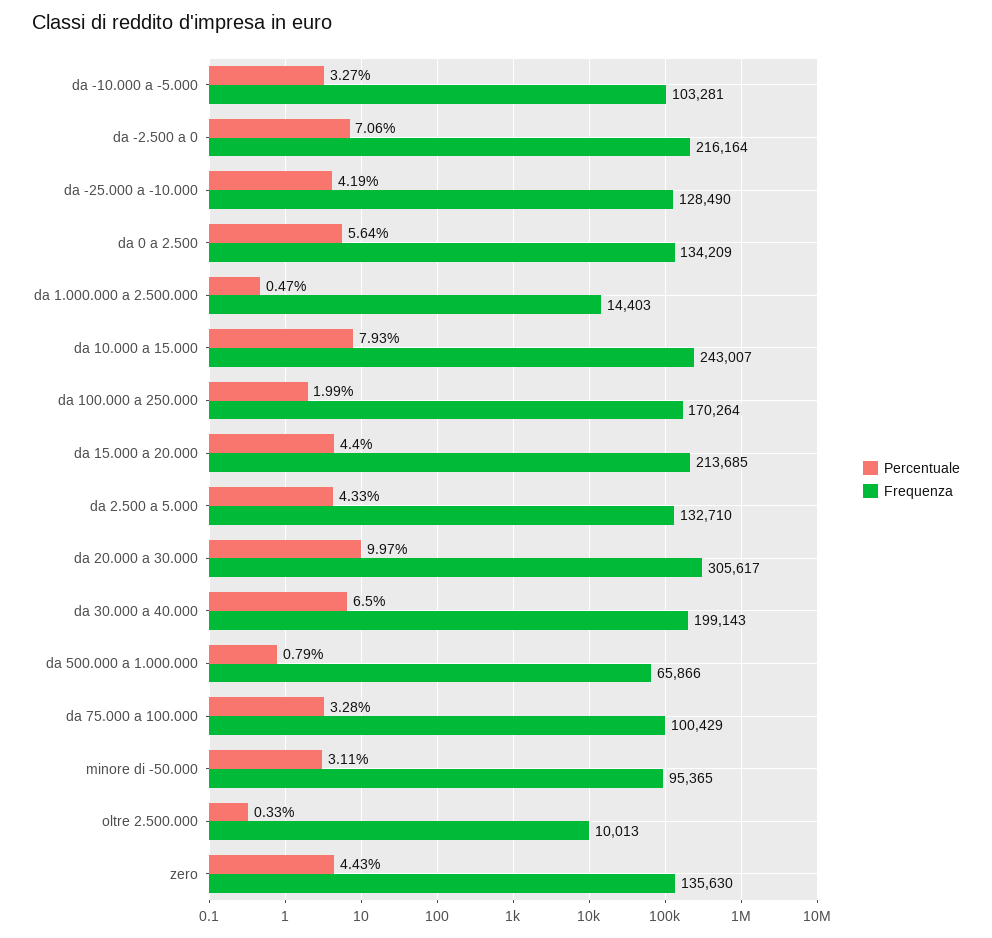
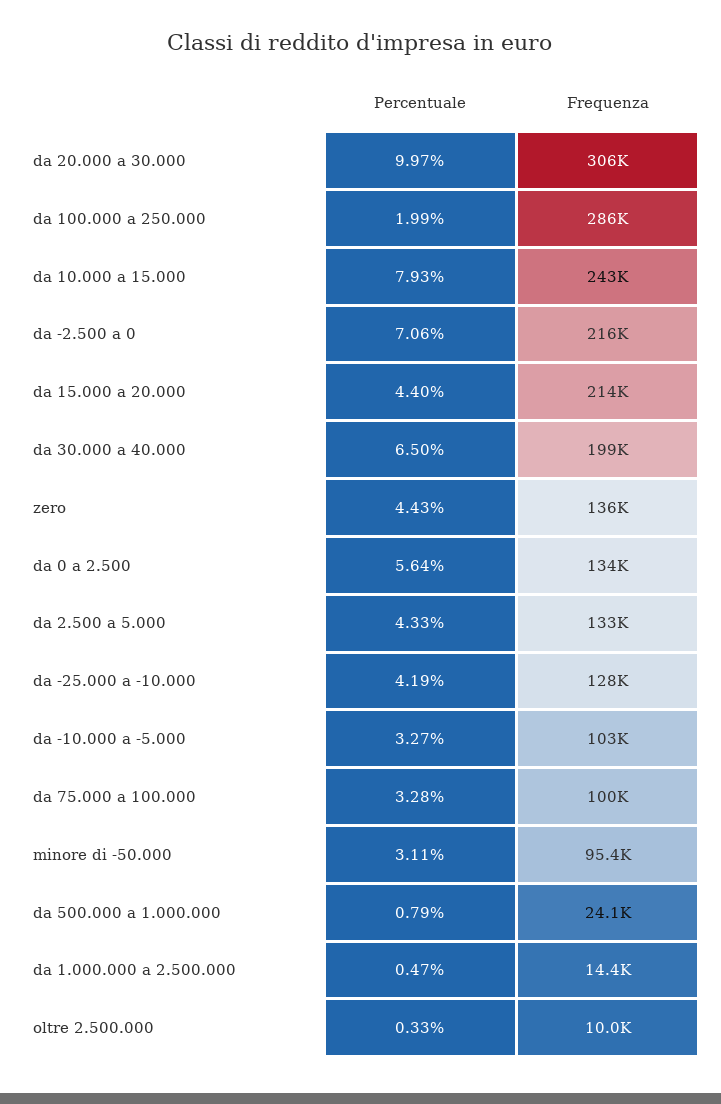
  {
    "Percentuale": {
      "da -10.000 a -5.000": 3.27,
      "da -2.500 a 0": 7.06,
      "da -25.000 a -10.000": 4.19,
      "da 0 a 2.500": 5.64,
      "da 1.000.000 a 2.500.000": 0.47,
      "da 10.000 a 15.000": 7.93,
      "da 100.000 a 250.000": 1.99,
      "da 15.000 a 20.000": 4.4,
      "da 2.500 a 5.000": 4.33,
      "da 20.000 a 30.000": 9.97,
      "da 30.000 a 40.000": 6.5,
      "da 500.000 a 1.000.000": 0.79,
      "da 75.000 a 100.000": 3.28,
      "minore di -50.000": 3.11,
      "oltre 2.500.000": 0.33,
      "zero": 4.43
    },
    "Frequenza": {
      "da -10.000 a -5.000": 103281,
      "da -2.500 a 0": 216164,
      "da -25.000 a -10.000": 128490,
      "da 0 a 2.500": 134209,
      "da 1.000.000 a 2.500.000": 14403,
      "da 10.000 a 15.000": 243007,
-     "da 100.000 a 250.000": 170264,
+     "da 100.000 a 250.000": 286000,
      "da 15.000 a 20.000": 213685,
      "da 2.500 a 5.000": 132710,
      "da 20.000 a 30.000": 305617,
      "da 30.000 a 40.000": 199143,
-     "da 500.000 a 1.000.000": 65866,
+     "da 500.000 a 1.000.000": 24100,
      "da 75.000 a 100.000": 100429,
      "minore di -50.000": 95365,
      "oltre 2.500.000": 10013,
      "zero": 135630
    }
  }

